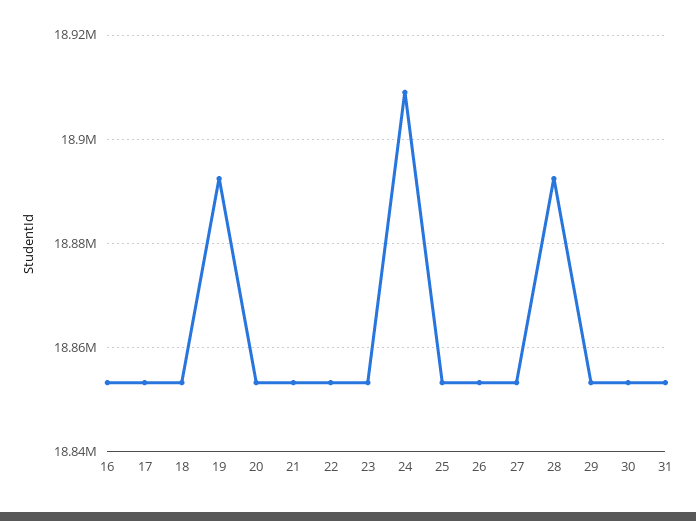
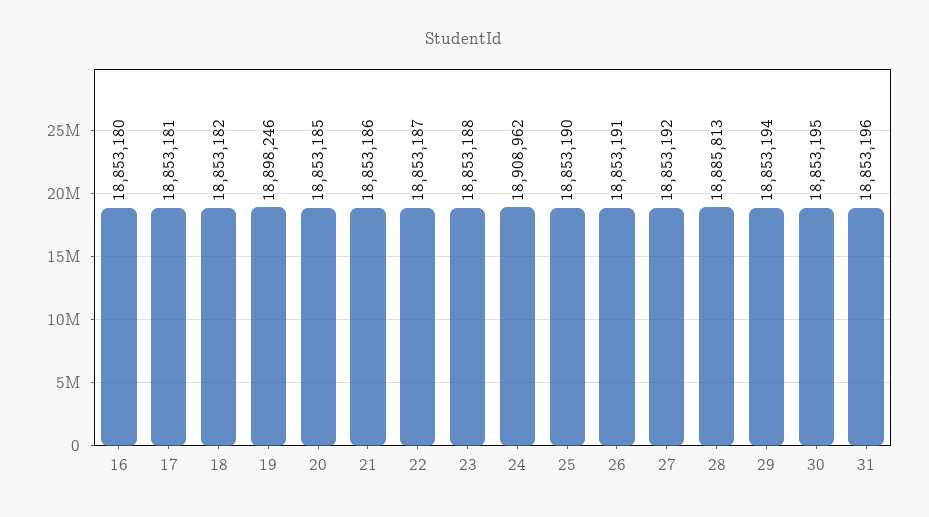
  {
    "16": 18853180,
    "17": 18853181,
    "18": 18853182,
-   "19": 18892000,
+   "19": 18898246,
    "20": 18853185,
    "21": 18853186,
    "22": 18853187,
    "23": 18853188,
    "24": 18908962,
    "25": 18853190,
    "26": 18853191,
    "27": 18853192,
-   "28": 18892000,
+   "28": 18885813,
    "29": 18853194,
    "30": 18853195,
    "31": 18853196
  }

